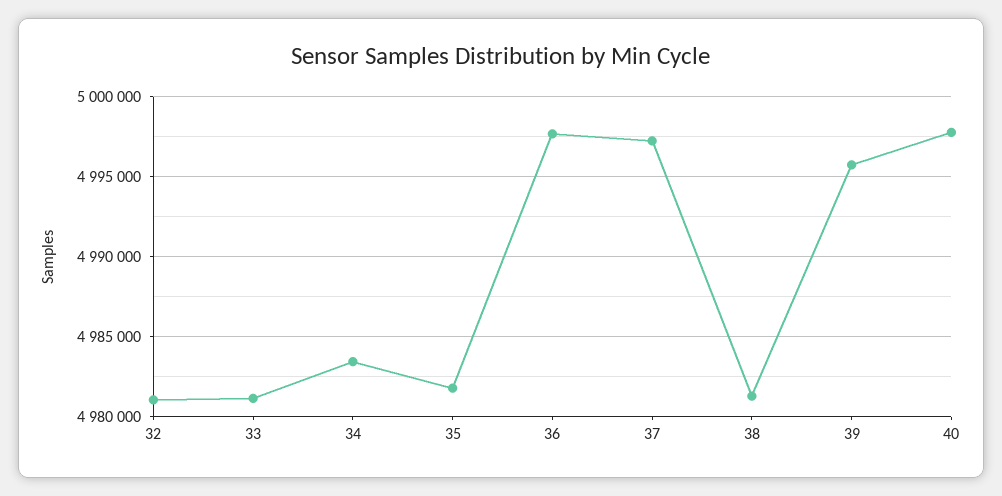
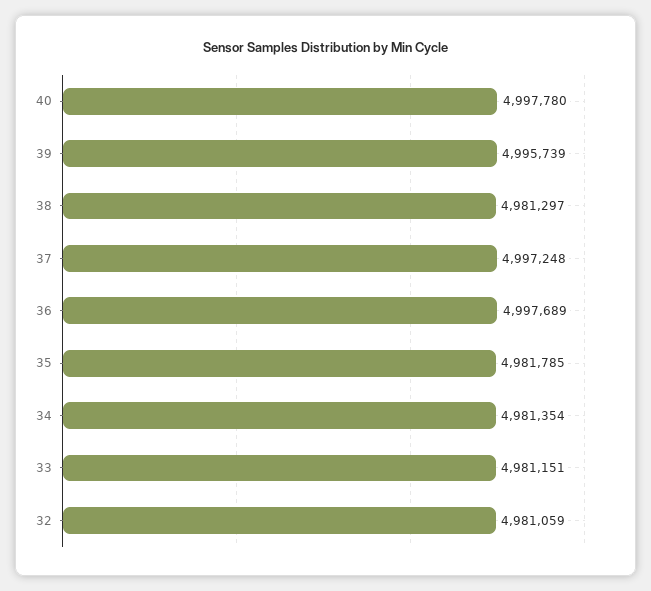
  {
    "32": 4981059,
    "33": 4981151,
-   "34": 4983500,
+   "34": 4981354,
    "35": 4981785,
    "36": 4997689,
    "37": 4997248,
    "38": 4981297,
    "39": 4995739,
    "40": 4997780
  }

